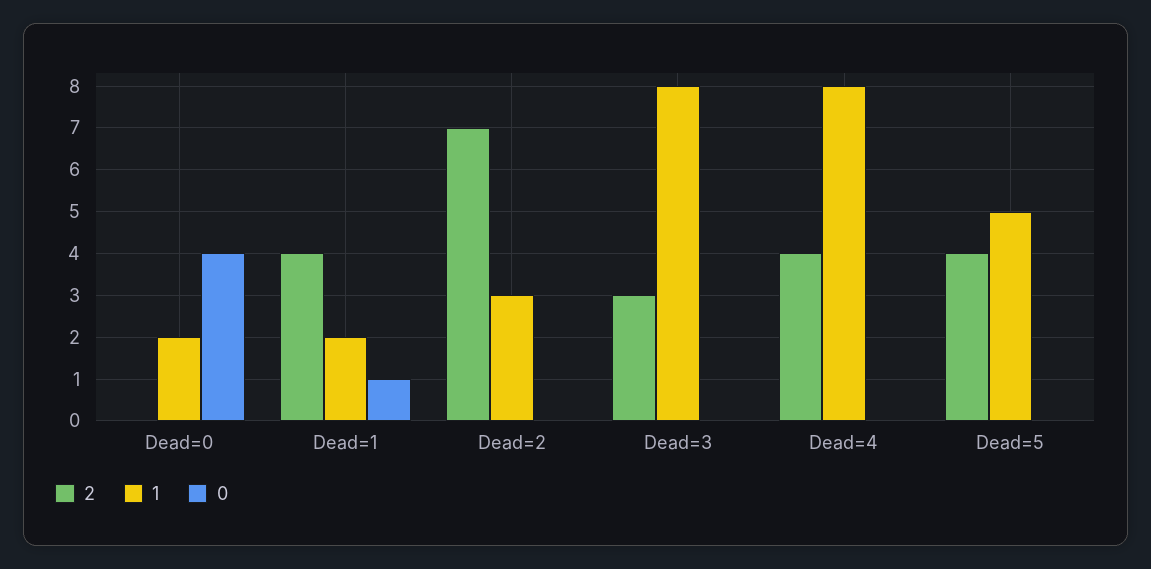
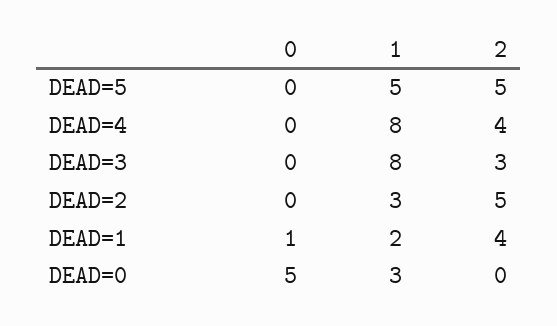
  {
    "2": {
      "Dead=0": 0,
      "Dead=1": 4,
-     "Dead=2": 7,
+     "Dead=2": 5,
      "Dead=3": 3,
      "Dead=4": 4,
-     "Dead=5": 4
+     "Dead=5": 5
    },
    "1": {
-     "Dead=0": 2,
+     "Dead=0": 3,
      "Dead=1": 2,
      "Dead=2": 3,
      "Dead=3": 8,
      "Dead=4": 8,
      "Dead=5": 5
    },
    "0": {
-     "Dead=0": 4,
+     "Dead=0": 5,
      "Dead=1": 1,
      "Dead=2": 0,
      "Dead=3": 0,
      "Dead=4": 0,
      "Dead=5": 0
    }
  }

